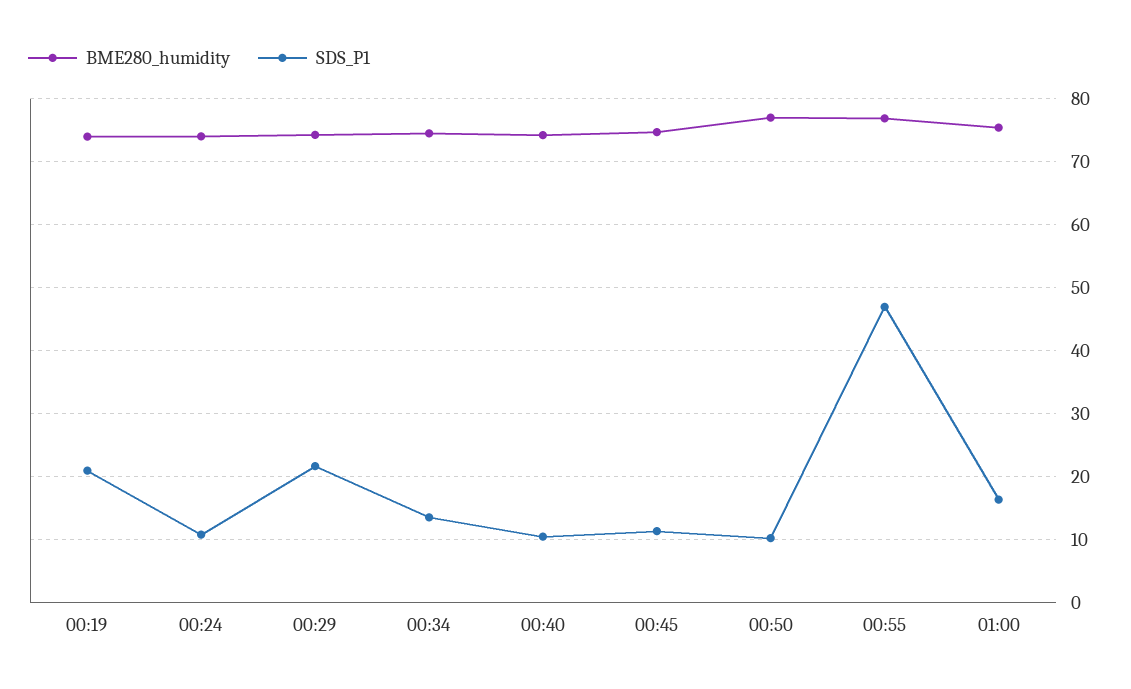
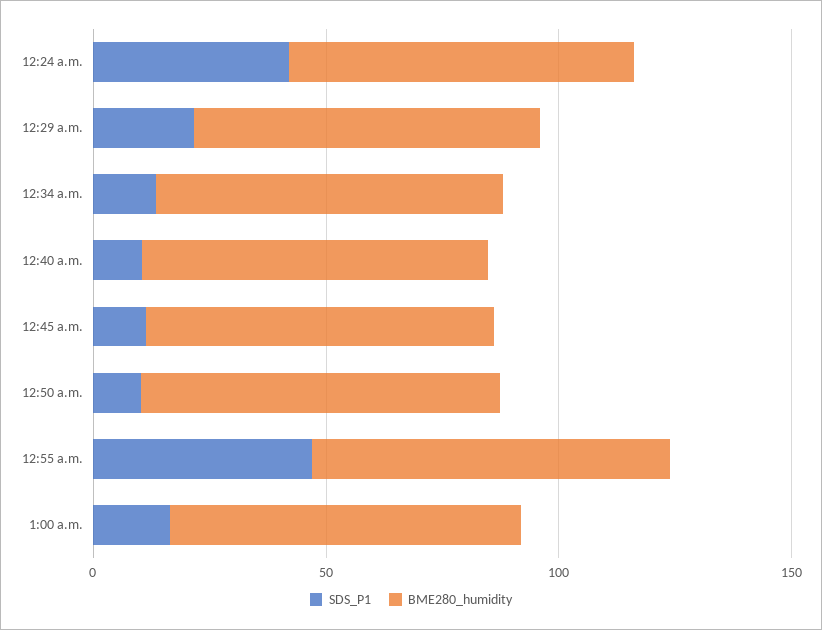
  {
    "BME280_humidity": {
-     "00:19": 74,
      "00:24": 74,
      "00:29": 74,
      "00:34": 75,
      "00:40": 74,
      "00:45": 75,
      "00:50": 77,
      "00:55": 77,
      "01:00": 75
    },
    "SDS_P1": {
-     "00:19": 21,
-     "00:24": 11,
+     "00:24": 40,
      "00:29": 22,
      "00:34": 14,
      "00:40": 11,
      "00:45": 11,
      "00:50": 10,
      "00:55": 47,
      "01:00": 16
    }
  }

